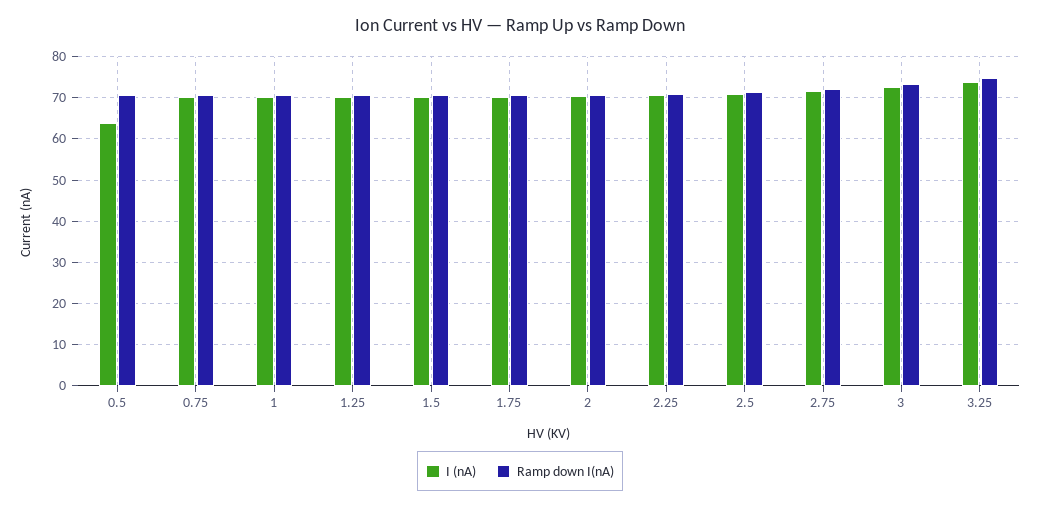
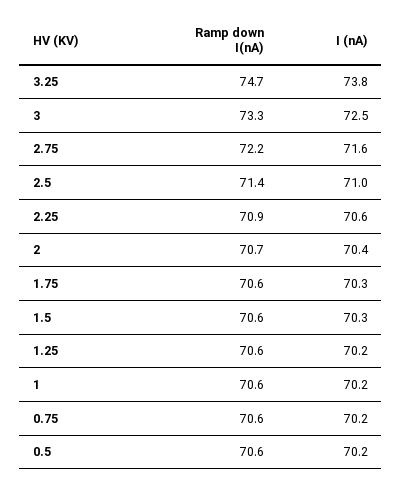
  {
    "I (nA)": {
-     "0.5": 64,
+     "0.5": 70.2,
      "0.75": 70.2,
      "1": 70.2,
      "1.25": 70.2,
      "1.5": 70.3,
      "1.75": 70.3,
      "2": 70.4,
      "2.25": 70.6,
      "2.5": 71,
      "2.75": 71.6,
      "3": 72.5,
      "3.25": 73.8
    },
    "Ramp down I(nA)": {
      "0.5": 70.6,
      "0.75": 70.6,
      "1": 70.6,
      "1.25": 70.6,
      "1.5": 70.6,
      "1.75": 70.6,
      "2": 70.7,
      "2.25": 70.9,
      "2.5": 71.4,
      "2.75": 72.2,
      "3": 73.3,
      "3.25": 74.7
    }
  }

